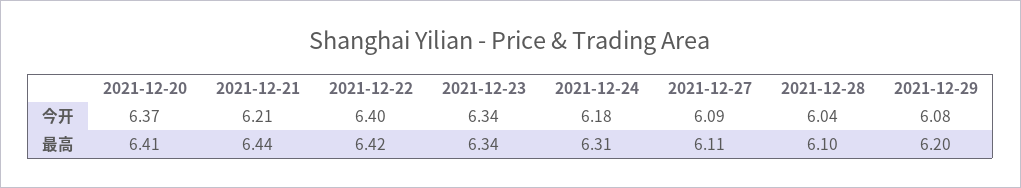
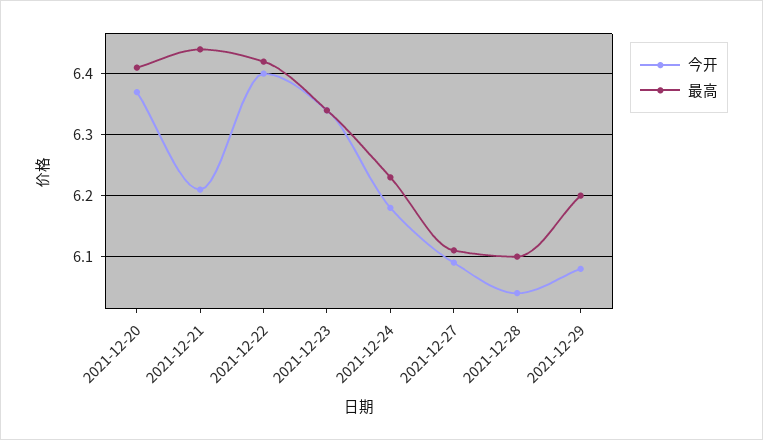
  {
    "今开": {
      "2021-12-20": 6.37,
      "2021-12-21": 6.21,
      "2021-12-22": 6.4,
      "2021-12-23": 6.34,
      "2021-12-24": 6.18,
      "2021-12-27": 6.09,
      "2021-12-28": 6.04,
      "2021-12-29": 6.08
    },
    "最高": {
      "2021-12-20": 6.41,
      "2021-12-21": 6.44,
      "2021-12-22": 6.42,
      "2021-12-23": 6.34,
-     "2021-12-24": 6.31,
+     "2021-12-24": 6.23,
      "2021-12-27": 6.11,
      "2021-12-28": 6.1,
      "2021-12-29": 6.2
    }
  }

